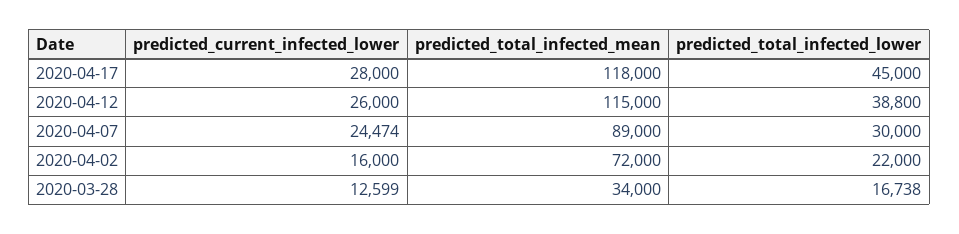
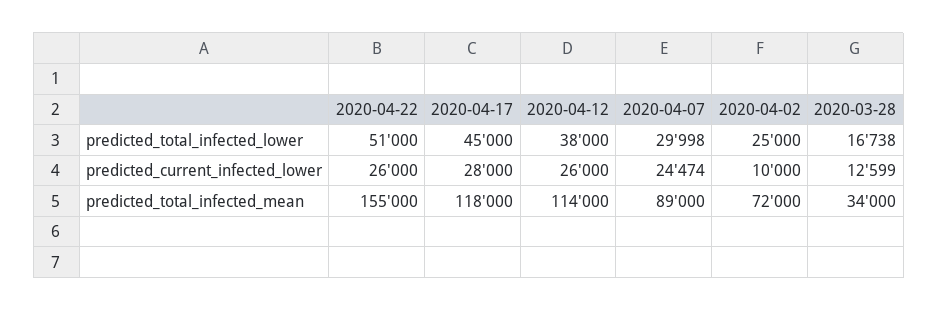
  {
    "predicted_current_infected_lower": {
      "2020-04-17": 28000,
      "2020-04-12": 26000,
      "2020-04-07": 24474,
-     "2020-04-02": 16000,
+     "2020-04-02": 10000,
-     "2020-03-28": 12599
+     "2020-03-28": 12599,
+     "2020-04-22": 26000
    },
    "predicted_total_infected_mean": {
      "2020-04-17": 118000,
-     "2020-04-12": 115000,
+     "2020-04-12": 114000,
      "2020-04-07": 89000,
      "2020-04-02": 72000,
-     "2020-03-28": 34000
+     "2020-03-28": 34000,
+     "2020-04-22": 155000
    },
    "predicted_total_infected_lower": {
      "2020-04-17": 45000,
-     "2020-04-12": 38800,
+     "2020-04-12": 38000,
-     "2020-04-07": 30000,
+     "2020-04-07": 29998,
-     "2020-04-02": 22000,
+     "2020-04-02": 25000,
-     "2020-03-28": 16738
+     "2020-03-28": 16738,
+     "2020-04-22": 51000
    }
  }

